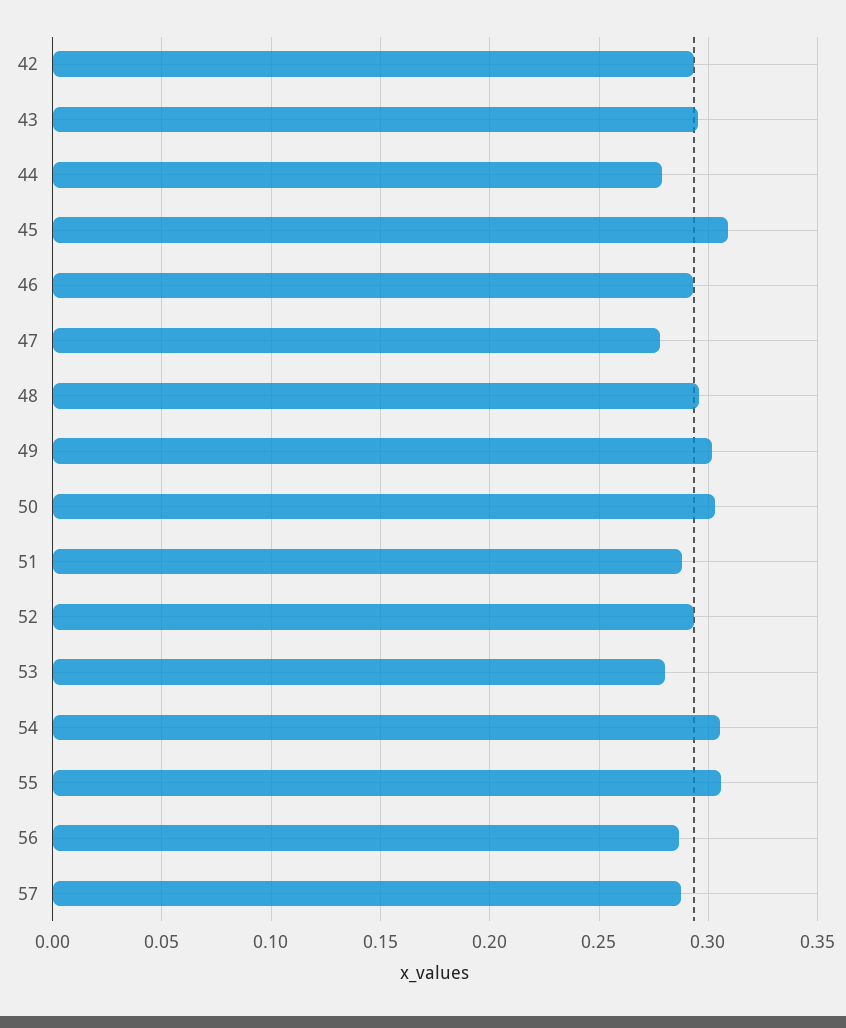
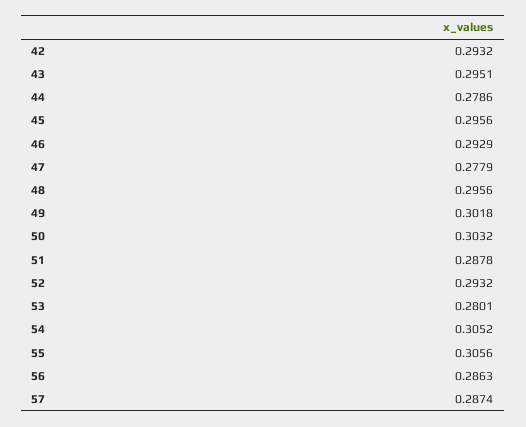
  {
    "42": 0.2932,
    "43": 0.2951,
    "44": 0.2786,
-   "45": 0.31,
+   "45": 0.2956,
    "46": 0.2929,
    "47": 0.2779,
    "48": 0.2956,
    "49": 0.3018,
    "50": 0.3032,
    "51": 0.2878,
    "52": 0.2932,
    "53": 0.2801,
    "54": 0.3052,
    "55": 0.3056,
    "56": 0.2863,
    "57": 0.2874
  }

